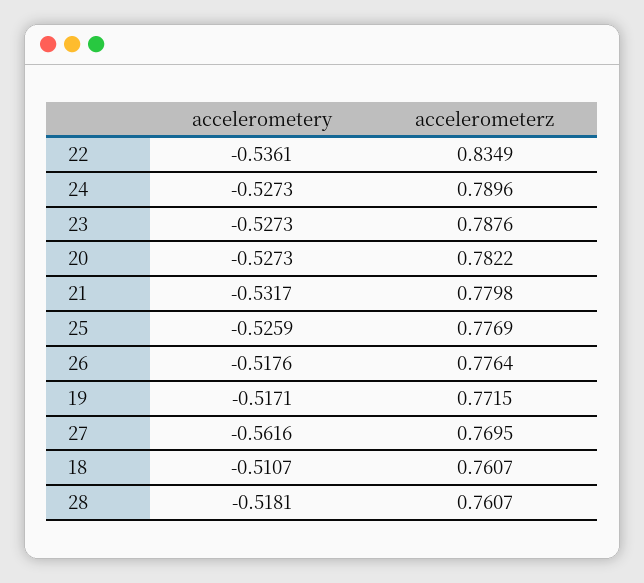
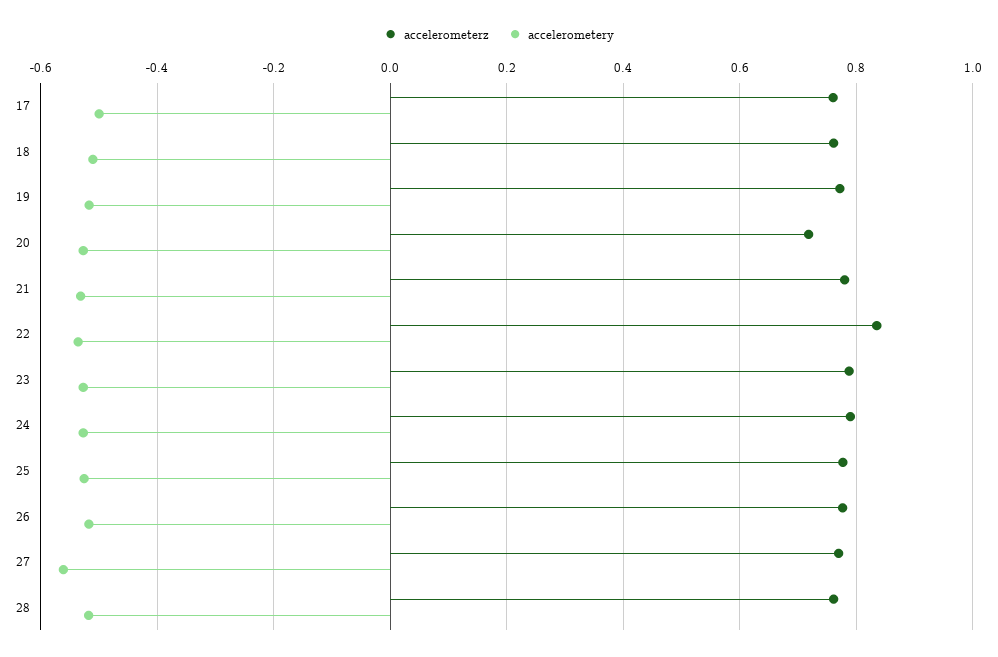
  {
    "accelerometery": {
      "22": -0.5361,
      "24": -0.5273,
      "23": -0.5273,
      "20": -0.5273,
      "21": -0.5317,
      "25": -0.5259,
      "26": -0.5176,
      "19": -0.5171,
      "27": -0.5616,
      "18": -0.5107,
-     "28": -0.5181
+     "28": -0.5181,
+     "17": -0.5
    },
    "accelerometerz": {
      "22": 0.8349,
      "24": 0.7896,
      "23": 0.7876,
-     "20": 0.7822,
+     "20": 0.72,
      "21": 0.7798,
      "25": 0.7769,
      "26": 0.7764,
      "19": 0.7715,
      "27": 0.7695,
      "18": 0.7607,
-     "28": 0.7607
+     "28": 0.7607,
+     "17": 0.76
    }
  }

